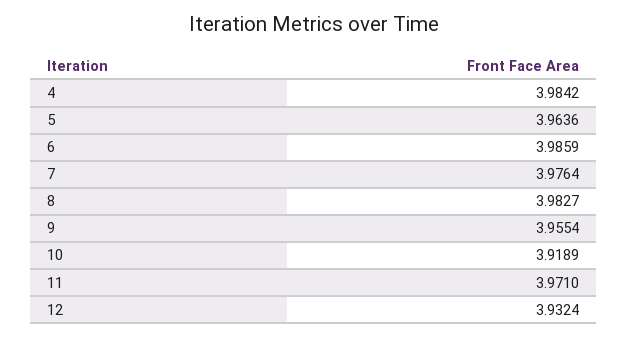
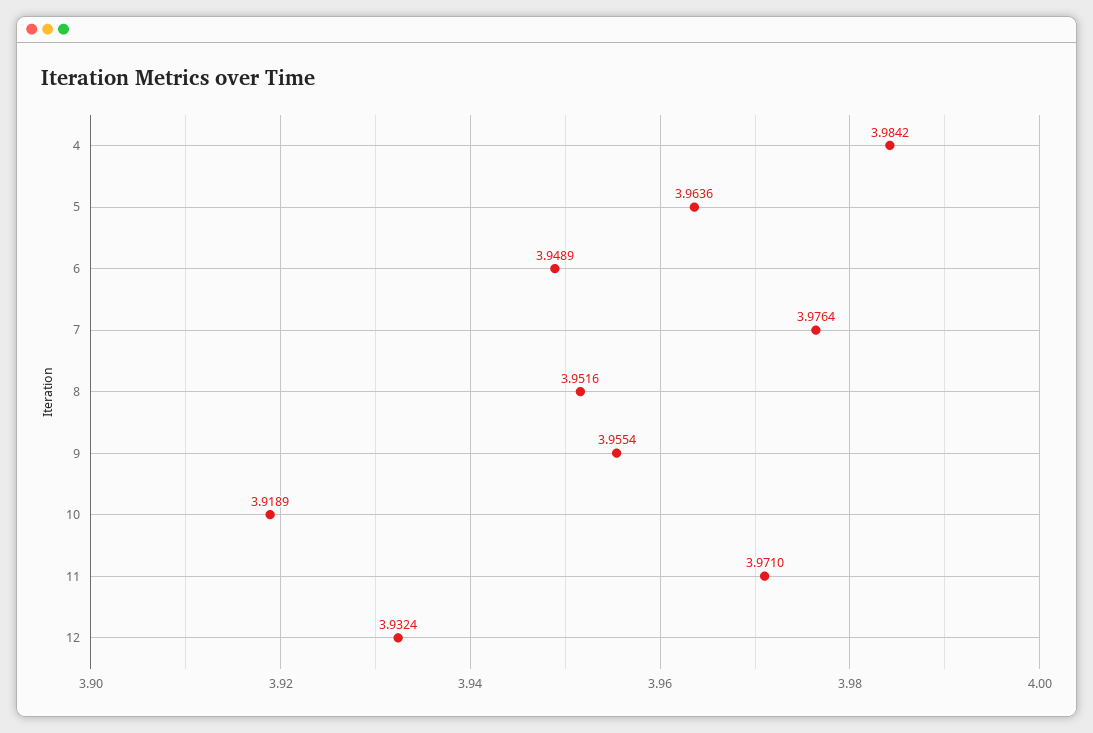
  {
    "4": 3.9842,
    "5": 3.9636,
-   "6": 3.9859,
+   "6": 3.9489,
    "7": 3.9764,
-   "8": 3.9827,
+   "8": 3.9516,
    "9": 3.9554,
    "10": 3.9189,
    "11": 3.971,
    "12": 3.9324
  }

